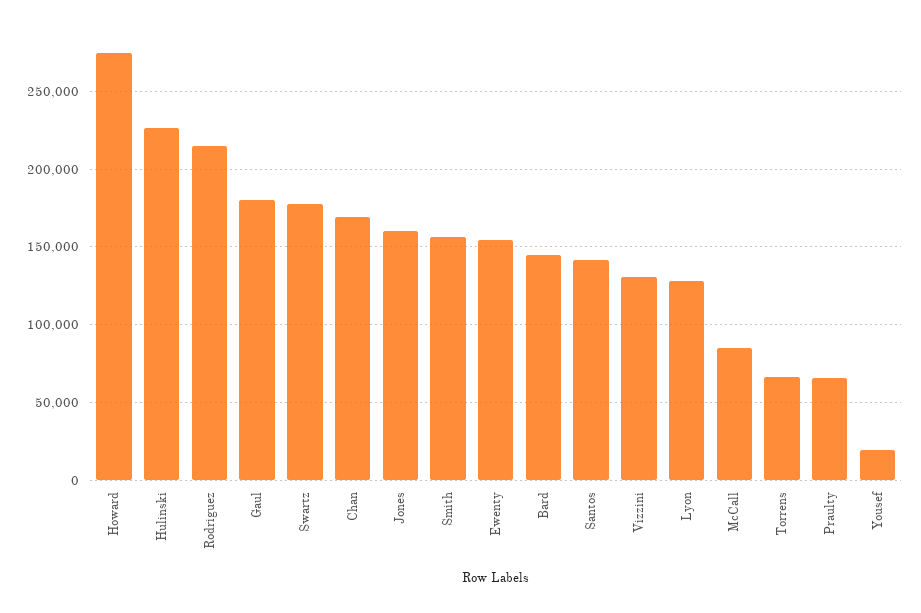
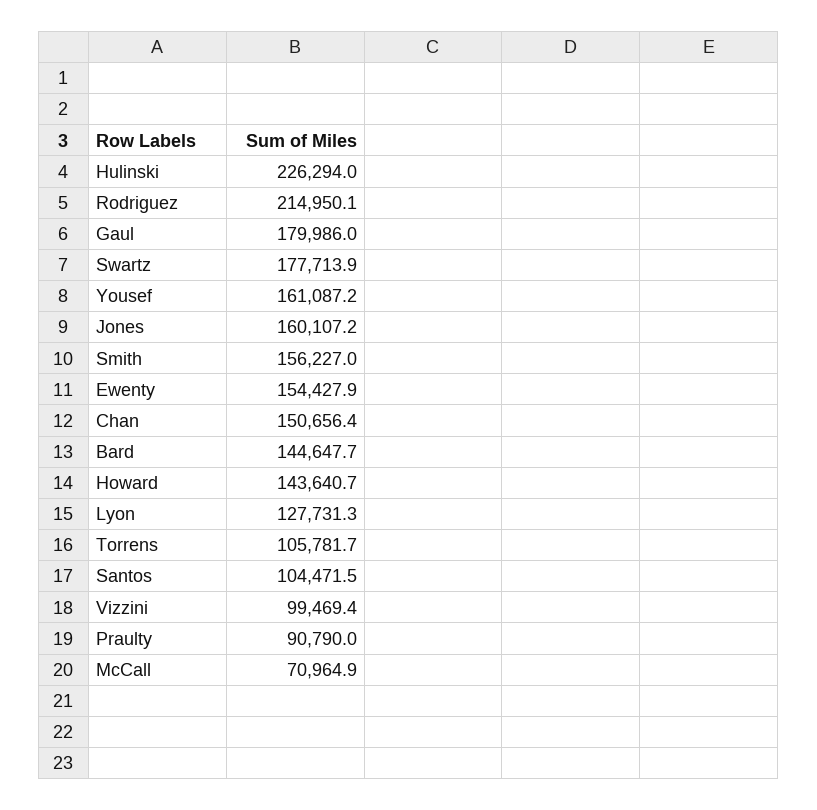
  {
-   "Howard": 275000,
+   "Howard": 143640.7,
    "Hulinski": 226294,
    "Rodriguez": 214950.1,
    "Gaul": 179986,
    "Swartz": 177713.9,
-   "Chan": 170000,
+   "Chan": 150656.4,
    "Jones": 160107.2,
    "Smith": 156227,
    "Ewenty": 154427.9,
    "Bard": 144647.7,
-   "Santos": 140000,
+   "Santos": 104471.5,
-   "Vizzini": 130000,
+   "Vizzini": 99469.4,
    "Lyon": 127731.3,
-   "McCall": 85000,
+   "McCall": 70964.9,
-   "Torrens": 65000,
+   "Torrens": 105781.7,
-   "Praulty": 65000,
+   "Praulty": 90790,
-   "Yousef": 20000
+   "Yousef": 161087.2
  }

